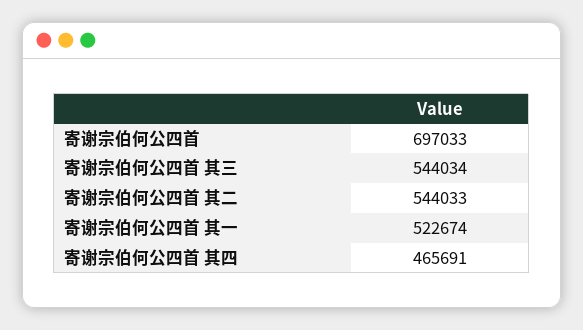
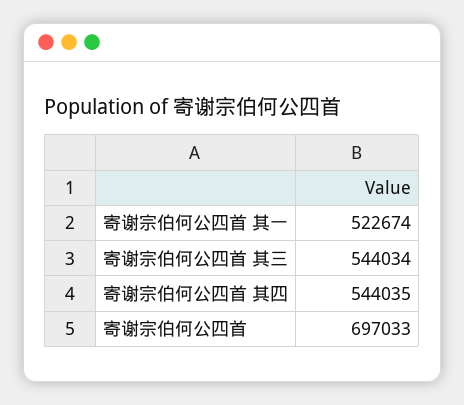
  {
    "寄谢宗伯何公四首": 697033,
    "寄谢宗伯何公四首 其三": 544034,
-   "寄谢宗伯何公四首 其二": 544033,
    "寄谢宗伯何公四首 其一": 522674,
-   "寄谢宗伯何公四首 其四": 465691
+   "寄谢宗伯何公四首 其四": 544035
  }

